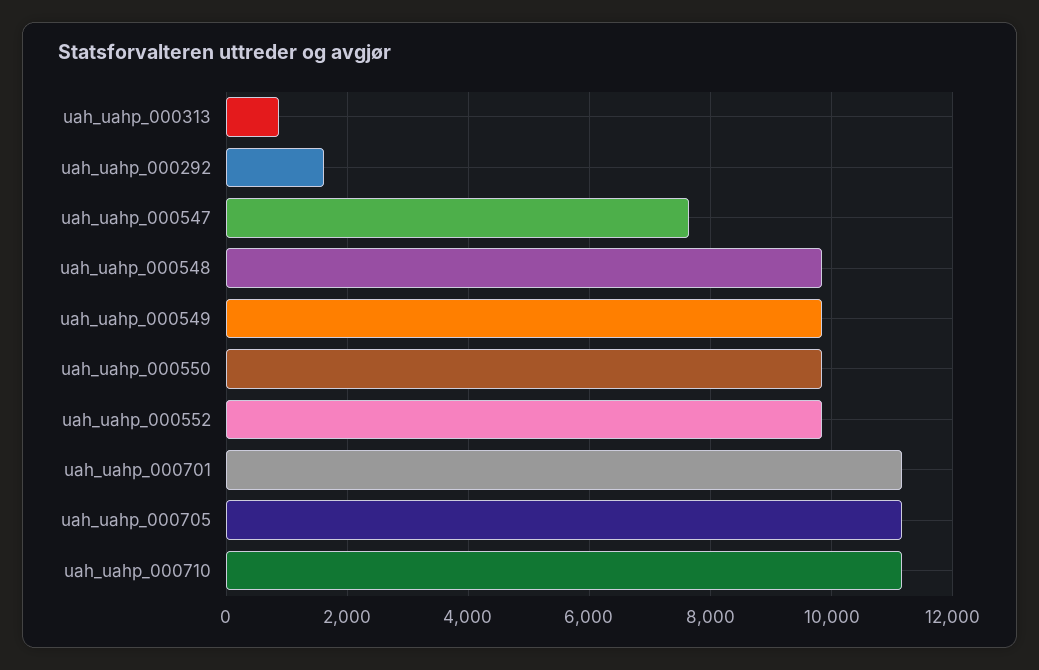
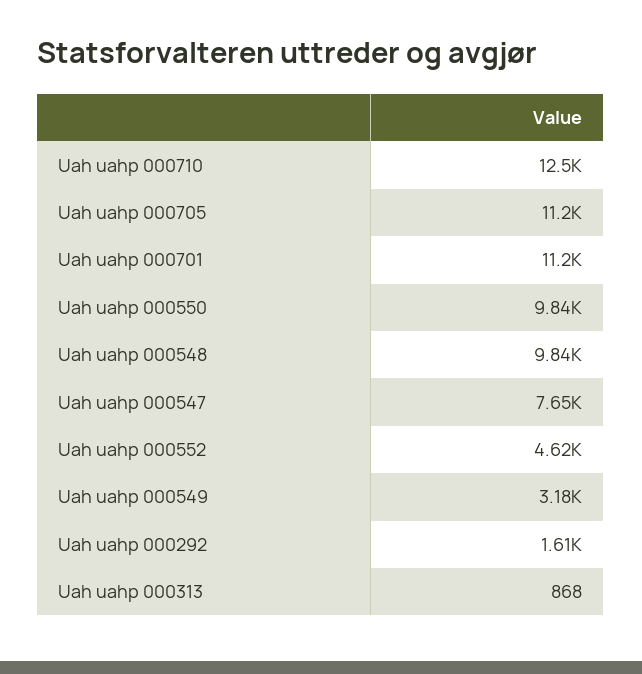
  {
    "uah_uahp_000313": 868,
    "uah_uahp_000292": 1610,
    "uah_uahp_000547": 7650,
    "uah_uahp_000548": 9840,
-   "uah_uahp_000549": 9800,
+   "uah_uahp_000549": 3180,
    "uah_uahp_000550": 9840,
-   "uah_uahp_000552": 9800,
+   "uah_uahp_000552": 4620,
    "uah_uahp_000701": 11200,
    "uah_uahp_000705": 11200,
-   "uah_uahp_000710": 11200
+   "uah_uahp_000710": 12500
  }

